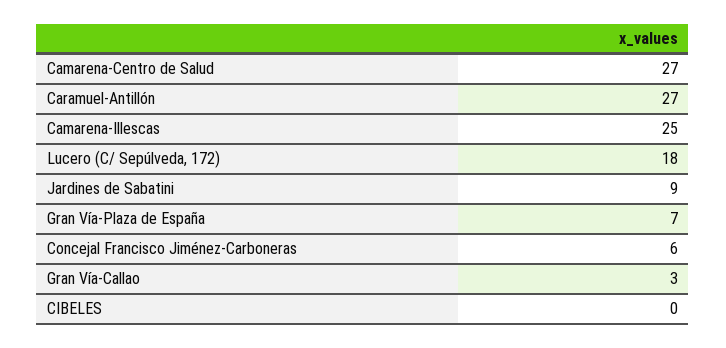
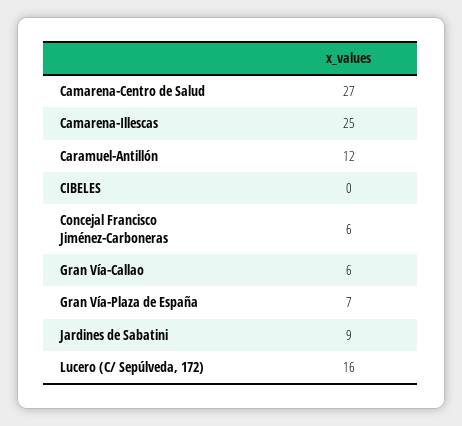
  {
    "Camarena-Centro de Salud": 27,
-   "Caramuel-Antillón": 27,
+   "Caramuel-Antillón": 12,
    "Camarena-Illescas": 25,
-   "Lucero (C/ Sepúlveda, 172)": 18,
+   "Lucero (C/ Sepúlveda, 172)": 16,
    "Jardines de Sabatini": 9,
    "Gran Vía-Plaza de España": 7,
    "Concejal Francisco Jiménez-Carboneras": 6,
-   "Gran Vía-Callao": 3,
+   "Gran Vía-Callao": 6,
    "CIBELES": 0
  }

